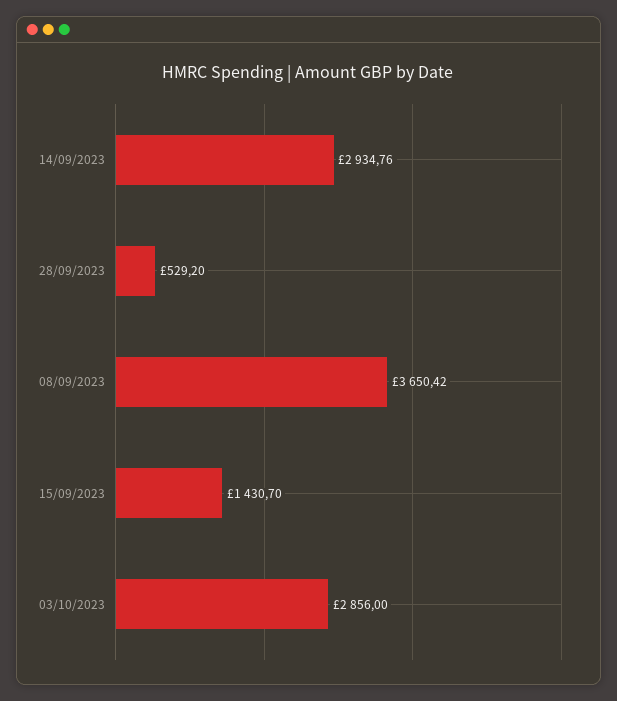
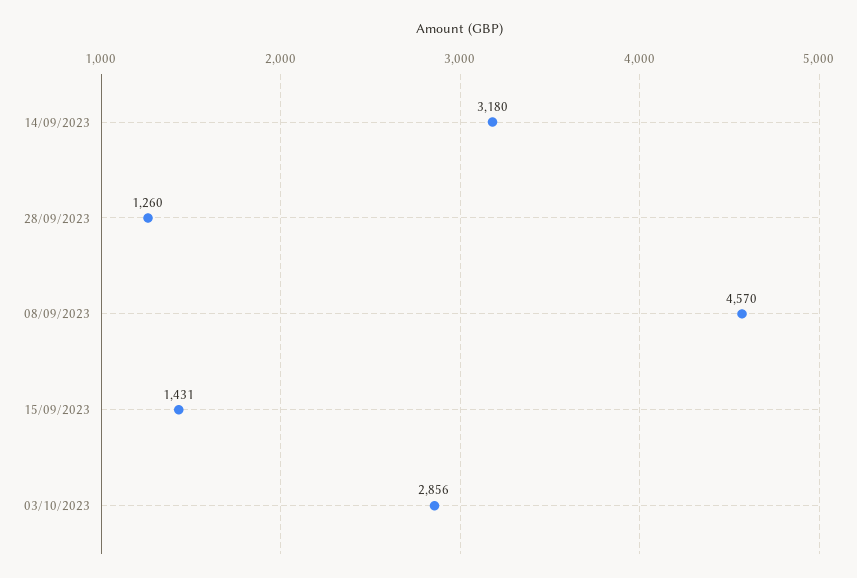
  {
-   "14/09/2023": 2934.76,
+   "14/09/2023": 3180,
-   "28/09/2023": 529.2,
+   "28/09/2023": 1260,
-   "08/09/2023": 3650.42,
+   "08/09/2023": 4570,
    "15/09/2023": 1430.7,
    "03/10/2023": 2856
  }

